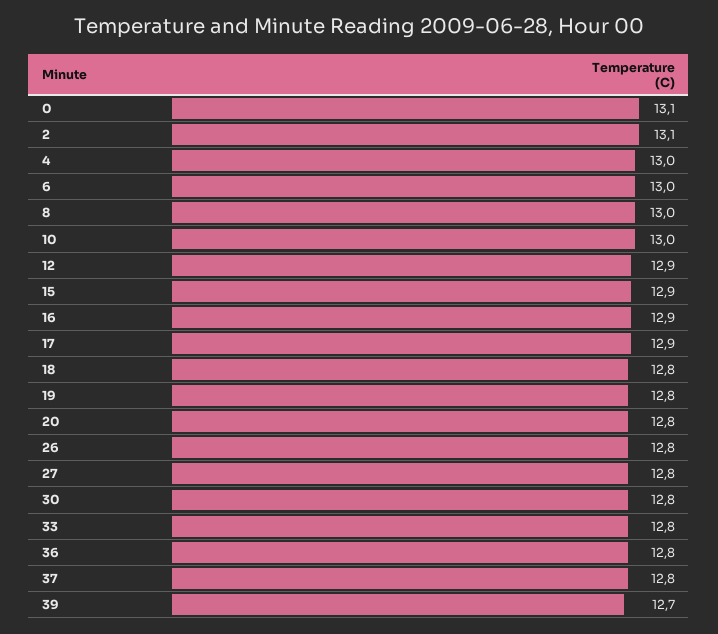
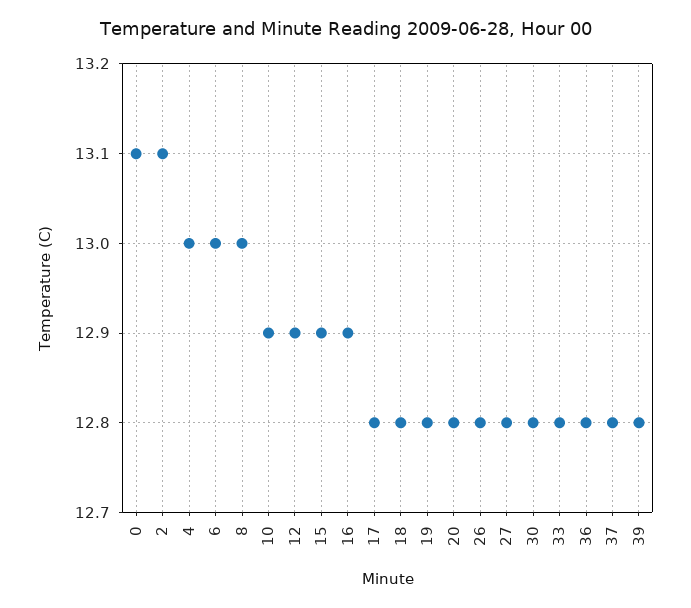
  {
    "0": 13.1,
    "2": 13.1,
    "4": 13,
    "6": 13,
    "8": 13,
-   "10": 13,
+   "10": 12.9,
    "12": 12.9,
    "15": 12.9,
    "16": 12.9,
-   "17": 12.9,
+   "17": 12.8,
    "18": 12.8,
    "19": 12.8,
    "20": 12.8,
    "26": 12.8,
    "27": 12.8,
    "30": 12.8,
    "33": 12.8,
    "36": 12.8,
    "37": 12.8,
-   "39": 12.7
+   "39": 12.8
  }

